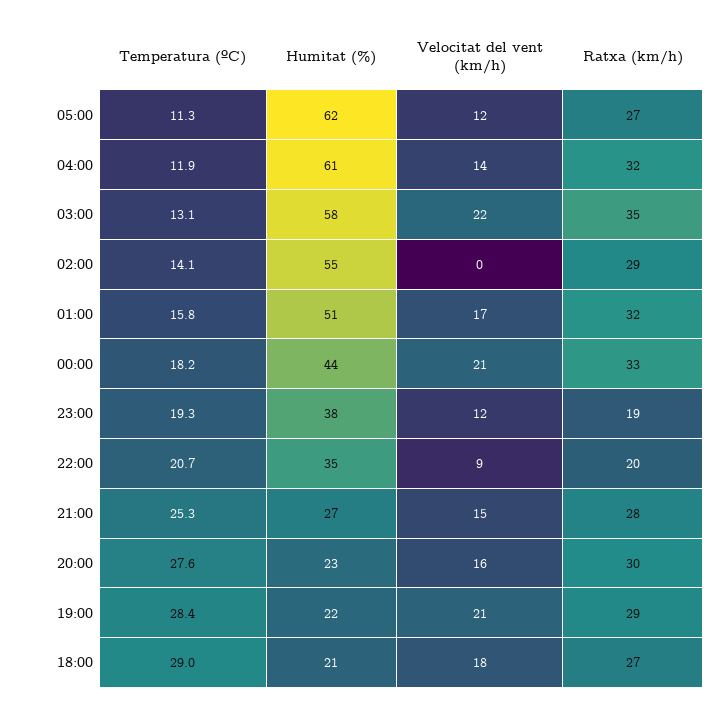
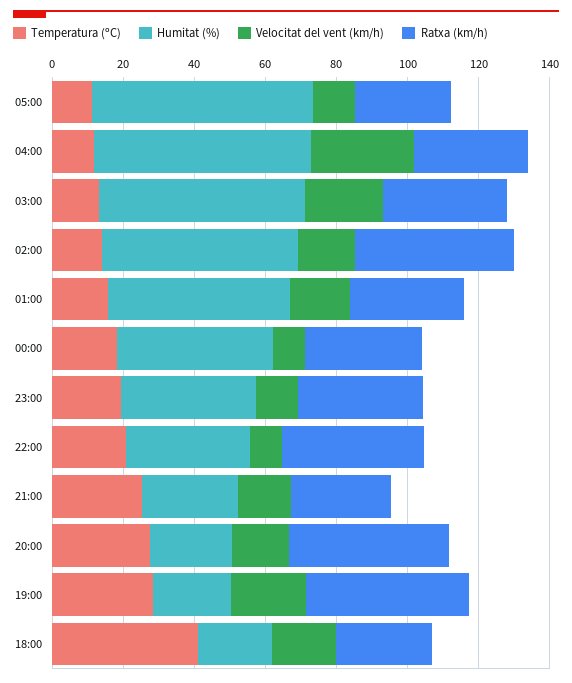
  {
    "Temperatura (ºC)": {
      "05:00": 11.3,
      "04:00": 11.9,
      "03:00": 13.1,
      "02:00": 14.1,
      "01:00": 15.8,
      "00:00": 18.2,
      "23:00": 19.3,
      "22:00": 20.7,
      "21:00": 25.3,
      "20:00": 27.6,
      "19:00": 28.4,
-     "18:00": 29
+     "18:00": 40
    },
    "Humitat (%)": {
      "05:00": 62,
      "04:00": 61,
      "03:00": 58,
      "02:00": 55,
      "01:00": 51,
      "00:00": 44,
      "23:00": 38,
      "22:00": 35,
      "21:00": 27,
      "20:00": 23,
      "19:00": 22,
      "18:00": 21
    },
    "Velocitat del vent (km/h)": {
      "05:00": 12,
-     "04:00": 14,
+     "04:00": 30,
      "03:00": 22,
-     "02:00": 0,
+     "02:00": 15,
      "01:00": 17,
-     "00:00": 21,
+     "00:00": 10,
      "23:00": 12,
      "22:00": 9,
      "21:00": 15,
      "20:00": 16,
      "19:00": 21,
      "18:00": 18
    },
    "Ratxa (km/h)": {
      "05:00": 27,
      "04:00": 32,
      "03:00": 35,
-     "02:00": 29,
+     "02:00": 45,
      "01:00": 32,
      "00:00": 33,
-     "23:00": 19,
+     "23:00": 35,
-     "22:00": 20,
+     "22:00": 40,
      "21:00": 28,
-     "20:00": 30,
+     "20:00": 45,
-     "19:00": 29,
+     "19:00": 45,
      "18:00": 27
    }
  }

